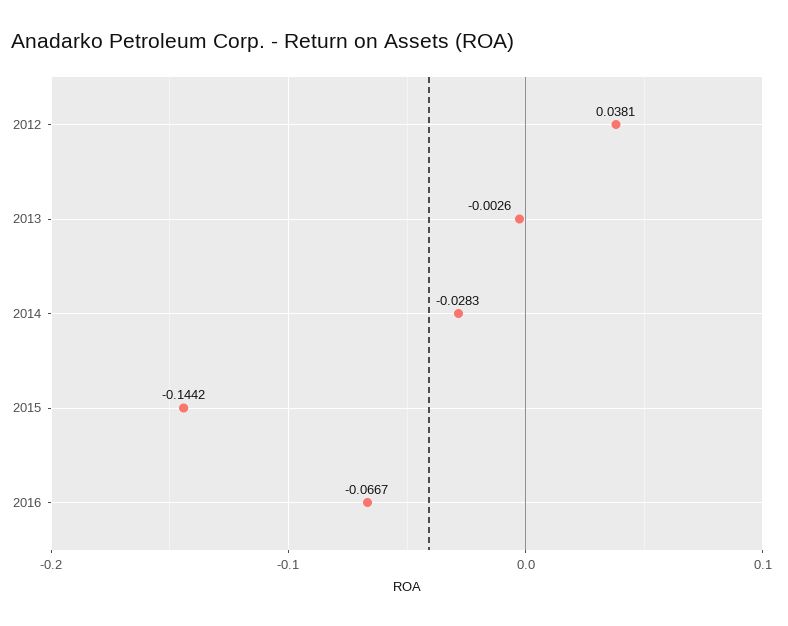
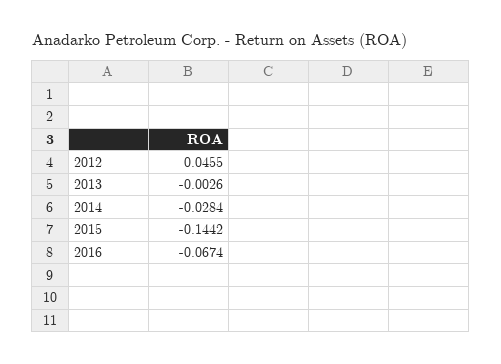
  {
-   "2012": 0.0381,
+   "2012": 0.0455,
    "2013": -0.0026,
-   "2014": -0.0283,
+   "2014": -0.0284,
    "2015": -0.1442,
-   "2016": -0.0667
+   "2016": -0.0674
  }

